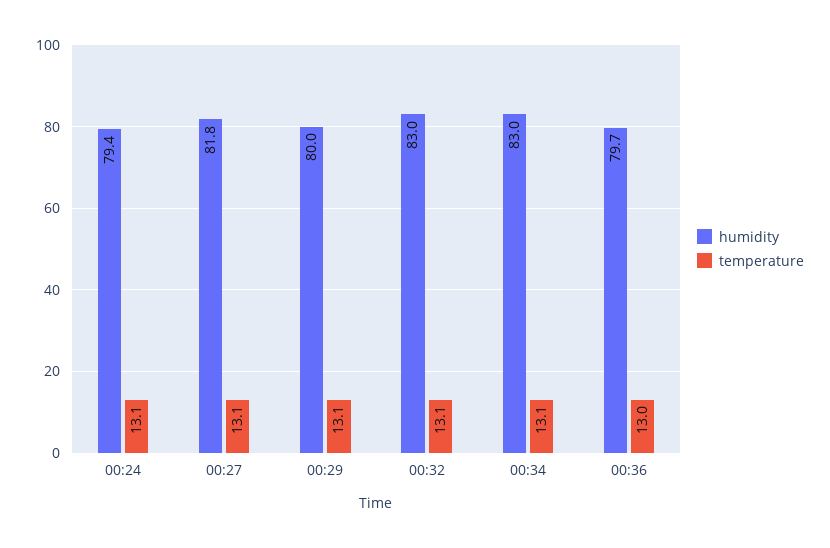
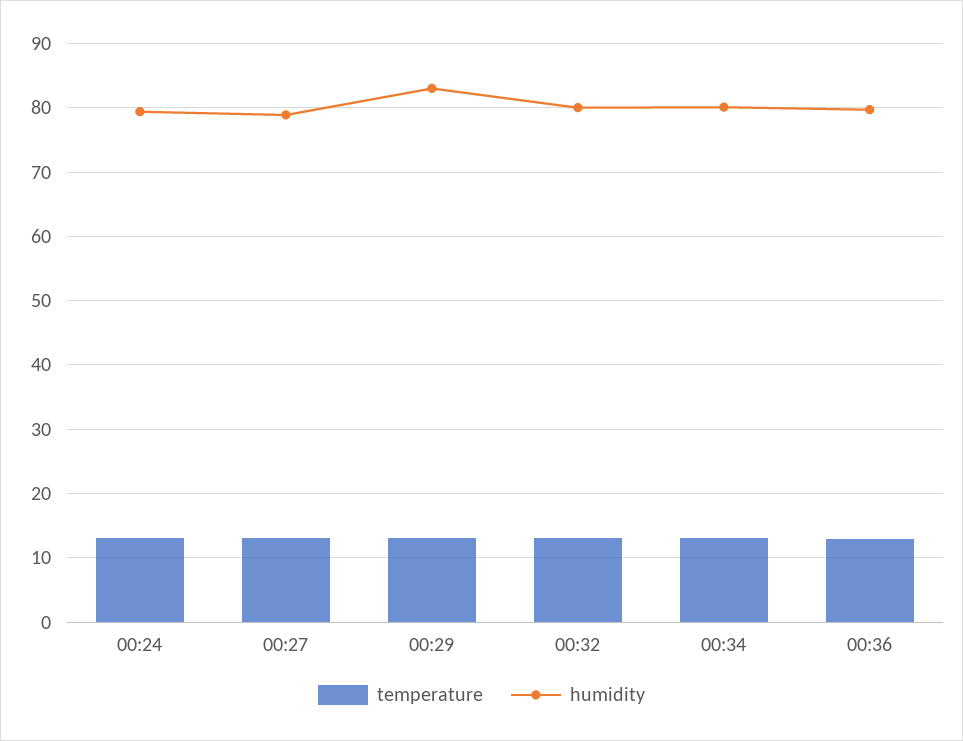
  {
    "humidity": {
      "00:24": 79.4,
-     "00:27": 81.8,
+     "00:27": 79,
-     "00:29": 80,
+     "00:29": 83,
-     "00:32": 83,
+     "00:32": 80,
-     "00:34": 83,
+     "00:34": 80,
      "00:36": 79.7
    },
    "temperature": {
      "00:24": 13.1,
      "00:27": 13.1,
      "00:29": 13.1,
      "00:32": 13.1,
      "00:34": 13.1,
      "00:36": 13
    }
  }

